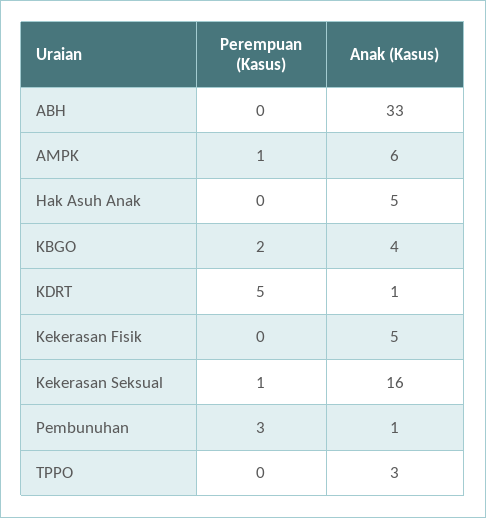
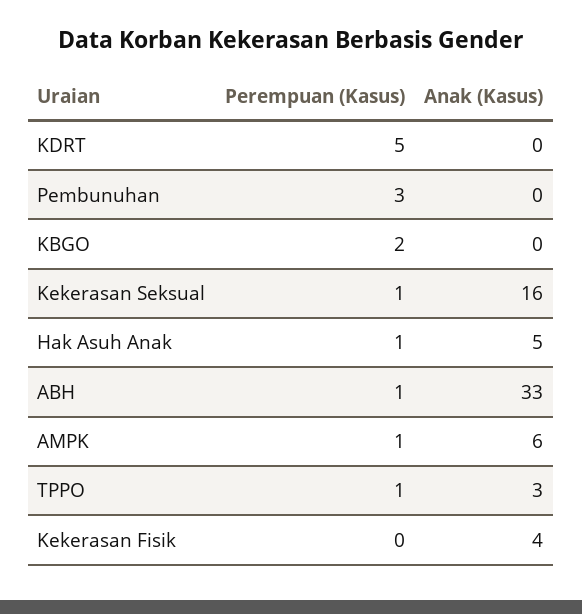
  {
    "Perempuan (Kasus)": {
-     "ABH": 0,
+     "ABH": 1,
      "AMPK": 1,
-     "Hak Asuh Anak": 0,
+     "Hak Asuh Anak": 1,
      "KBGO": 2,
      "KDRT": 5,
      "Kekerasan Fisik": 0,
      "Kekerasan Seksual": 1,
      "Pembunuhan": 3,
-     "TPPO": 0
+     "TPPO": 1
    },
    "Anak (Kasus)": {
      "ABH": 33,
      "AMPK": 6,
      "Hak Asuh Anak": 5,
-     "KBGO": 4,
+     "KBGO": 0,
-     "KDRT": 1,
+     "KDRT": 0,
-     "Kekerasan Fisik": 5,
+     "Kekerasan Fisik": 4,
      "Kekerasan Seksual": 16,
-     "Pembunuhan": 1,
+     "Pembunuhan": 0,
      "TPPO": 3
    }
  }

